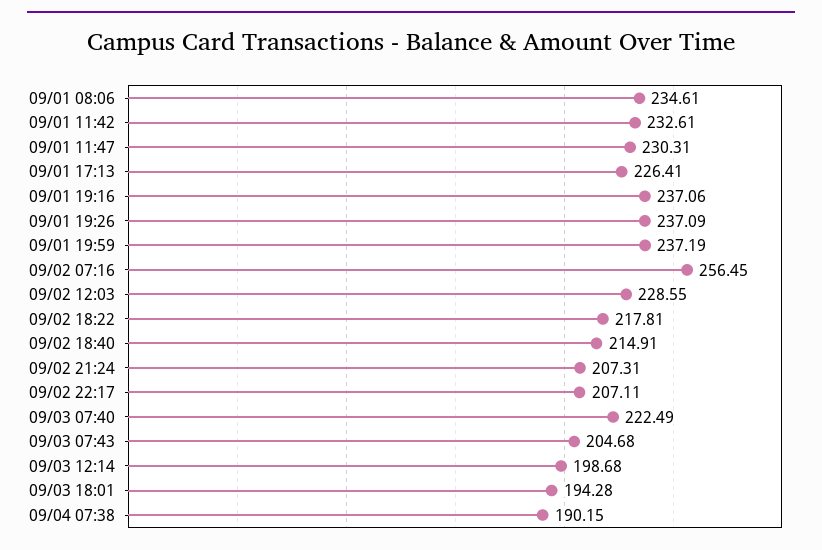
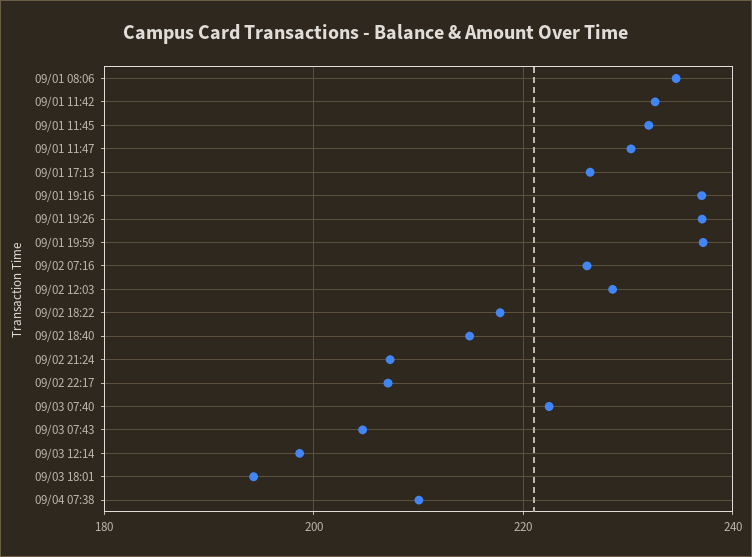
  {
    "09/01 08:06": 234.61,
    "09/01 11:42": 232.61,
    "09/01 11:47": 230.31,
    "09/01 17:13": 226.41,
    "09/01 19:16": 237.06,
    "09/01 19:26": 237.09,
    "09/01 19:59": 237.19,
-   "09/02 07:16": 256.45,
+   "09/02 07:16": 226,
    "09/02 12:03": 228.55,
    "09/02 18:22": 217.81,
    "09/02 18:40": 214.91,
    "09/02 21:24": 207.31,
    "09/02 22:17": 207.11,
    "09/03 07:40": 222.49,
    "09/03 07:43": 204.68,
    "09/03 12:14": 198.68,
    "09/03 18:01": 194.28,
-   "09/04 07:38": 190.15
+   "09/04 07:38": 210,
+   "09/01 11:45": 232
  }

